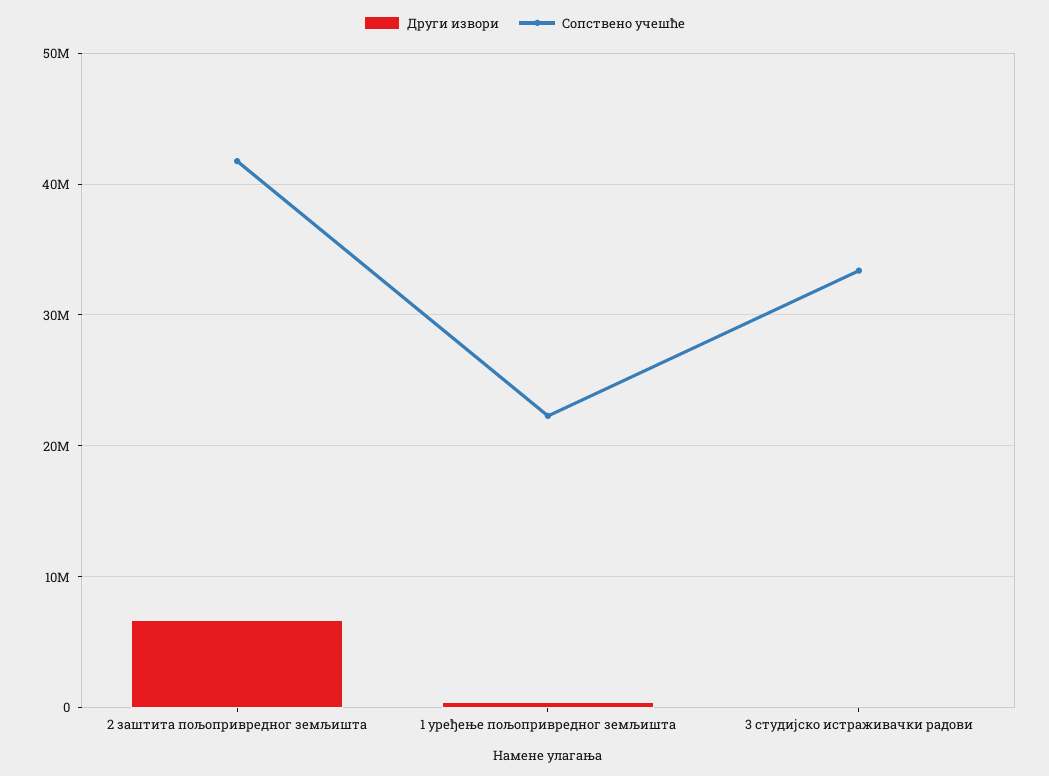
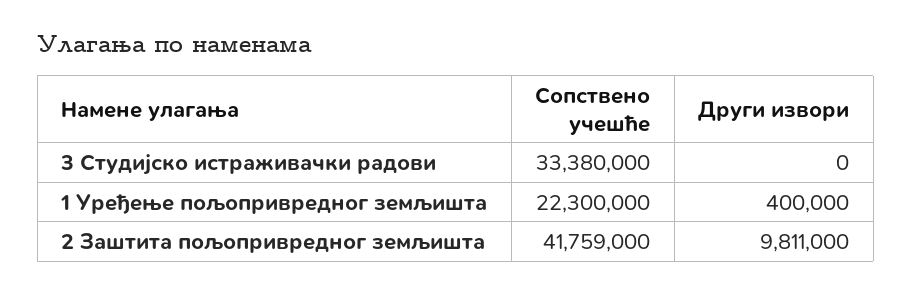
  {
    "Други извори": {
-     "2 заштита пољопривредног земљишта": 7000000,
+     "2 заштита пољопривредног земљишта": 9811000,
      "1 уређење пољопривредног земљишта": 400000,
      "3 студијско истраживачки радови": 0
    },
    "Сопствено учешће": {
      "2 заштита пољопривредног земљишта": 41759000,
      "1 уређење пољопривредног земљишта": 22300000,
      "3 студијско истраживачки радови": 33380000
    }
  }

